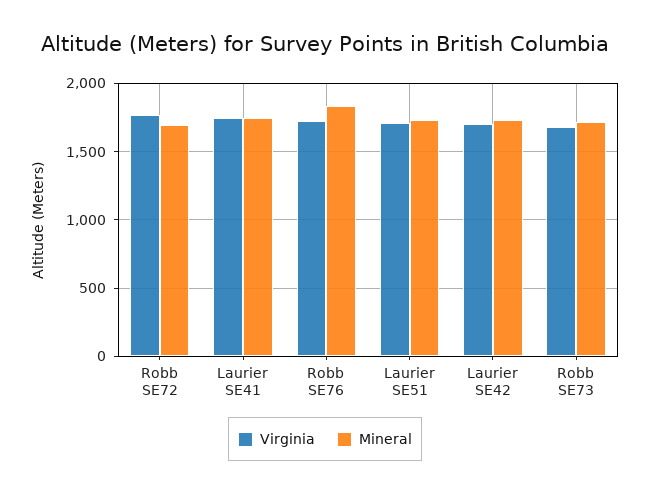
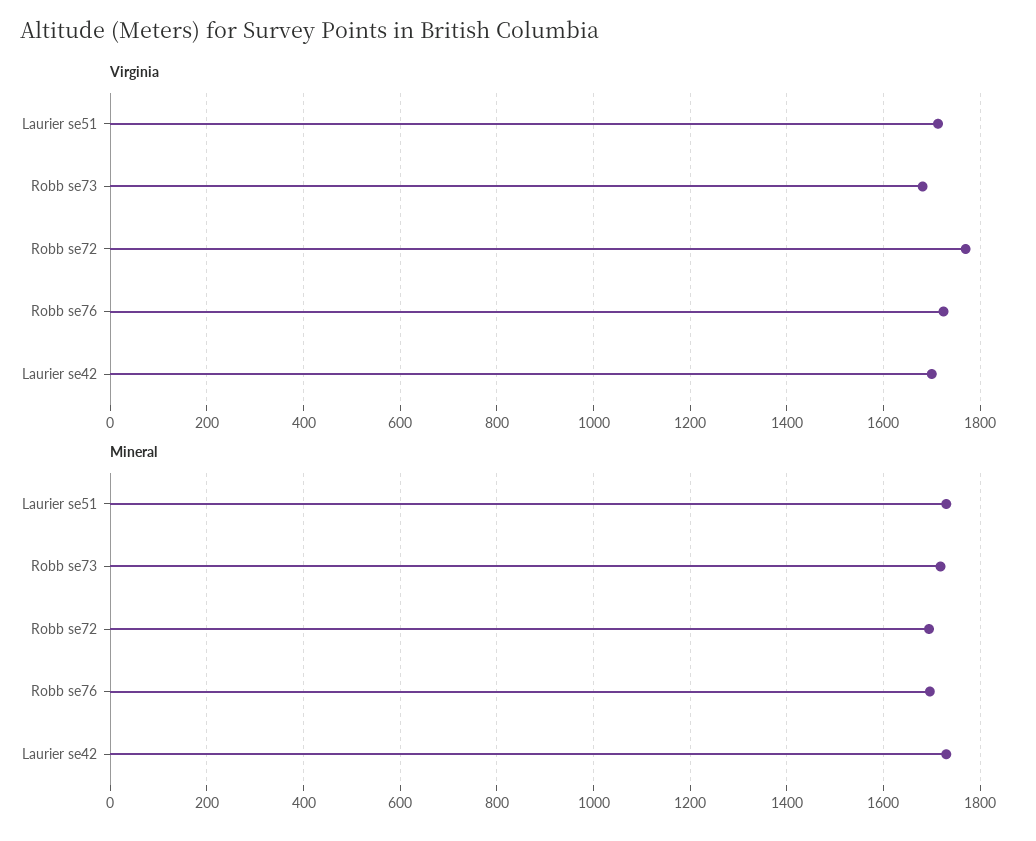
  {
    "Virginia": {
      "Robb SE72": 1780,
-     "Laurier SE41": 1750,
      "Robb SE76": 1720,
      "Laurier SE51": 1720,
      "Laurier SE42": 1700,
      "Robb SE73": 1680
    },
    "Mineral": {
      "Robb SE72": 1700,
-     "Laurier SE41": 1750,
-     "Robb SE76": 1850,
+     "Robb SE76": 1700,
      "Laurier SE51": 1740,
      "Laurier SE42": 1740,
      "Robb SE73": 1720
    }
  }

